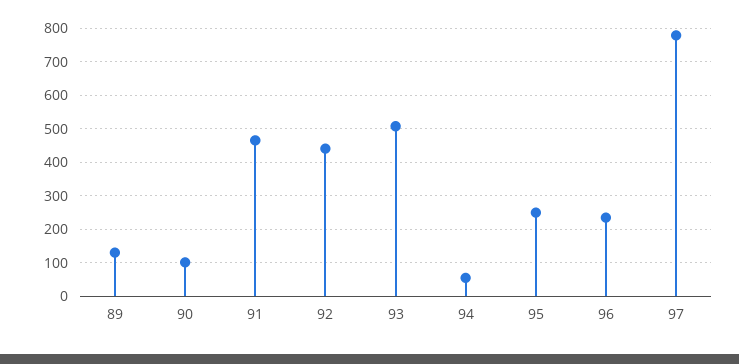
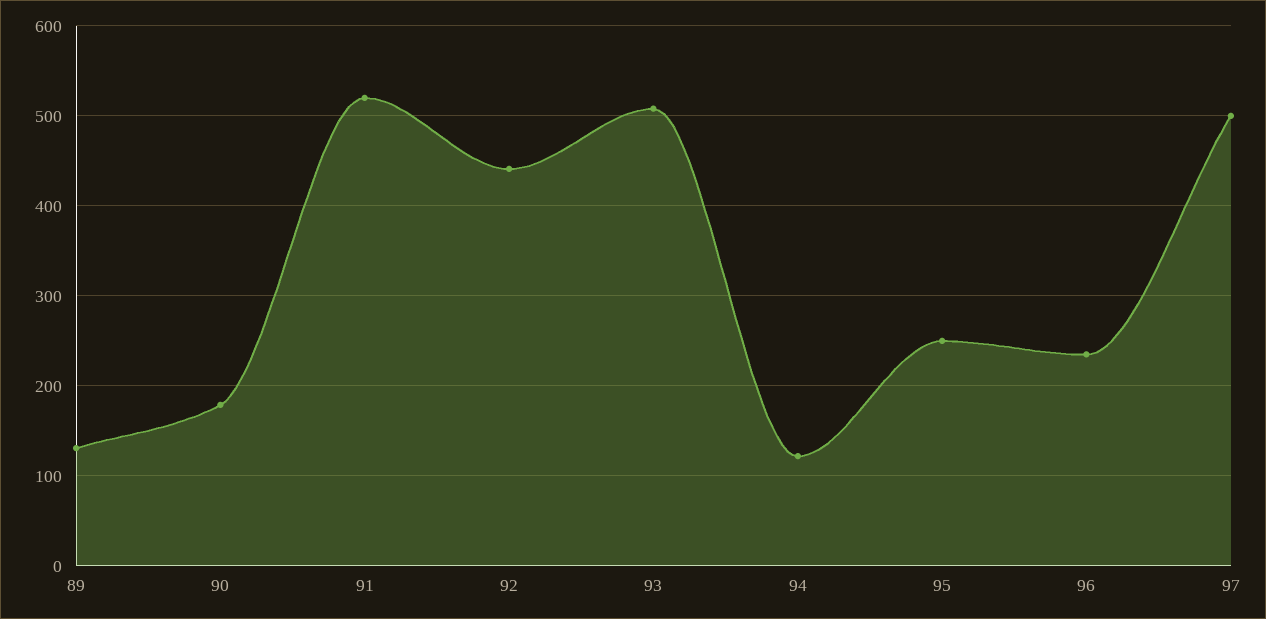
  {
    "89": 130,
-   "90": 100,
+   "90": 180,
-   "91": 460,
+   "91": 520,
    "92": 440,
    "93": 510,
-   "94": 60,
+   "94": 120,
    "95": 250,
    "96": 240,
-   "97": 780
+   "97": 500
  }

